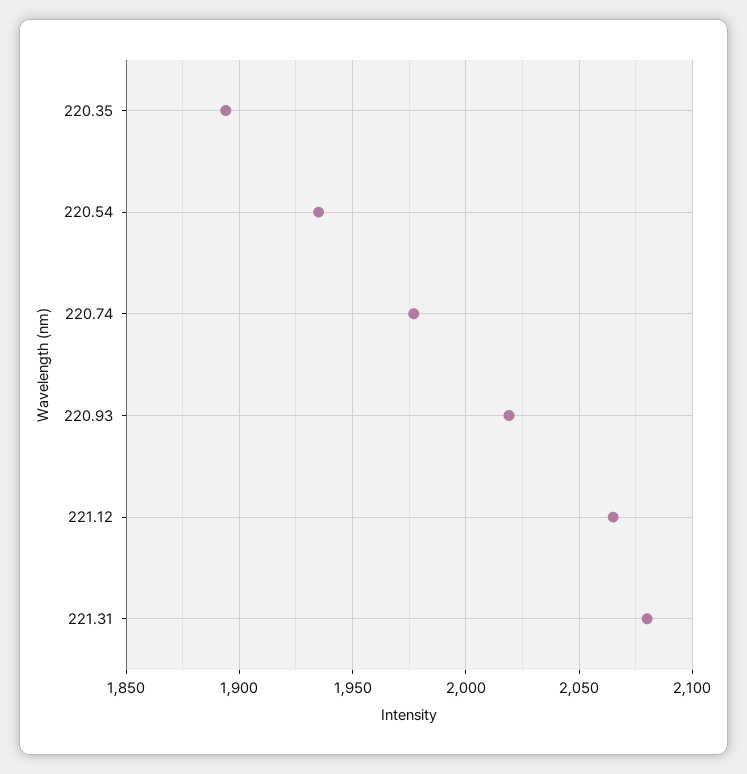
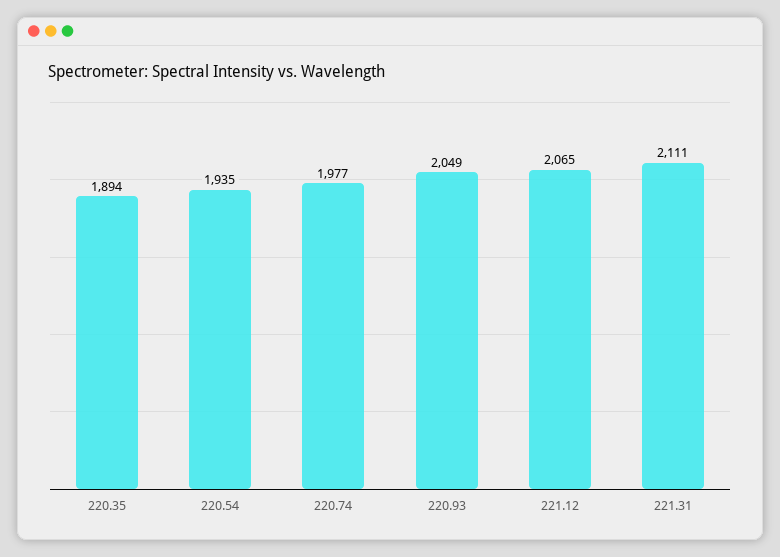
  {
    "220.35": 1894,
    "220.54": 1935,
    "220.74": 1977,
-   "220.93": 2020,
+   "220.93": 2049,
    "221.12": 2065,
-   "221.31": 2080
+   "221.31": 2111
  }

